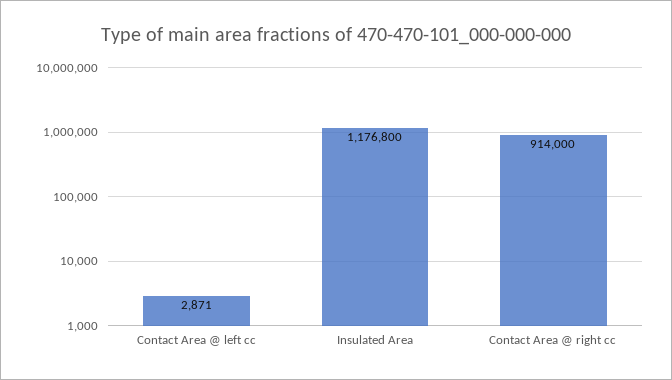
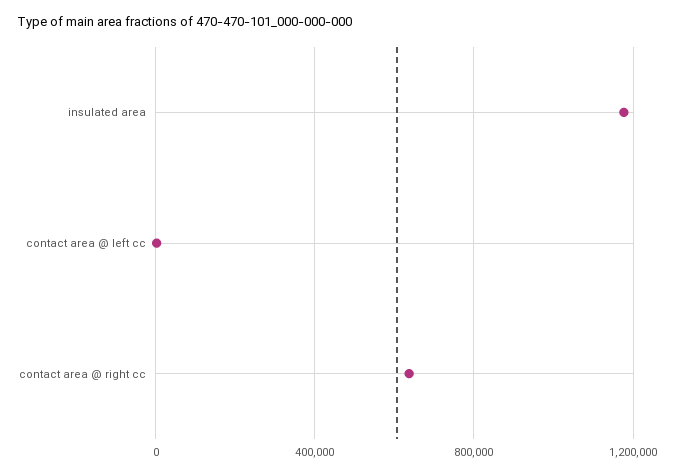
  {
    "Contact Area @ left cc": 2871,
    "Insulated Area": 1176800,
-   "Contact Area @ right cc": 914000
+   "Contact Area @ right cc": 650000
  }

